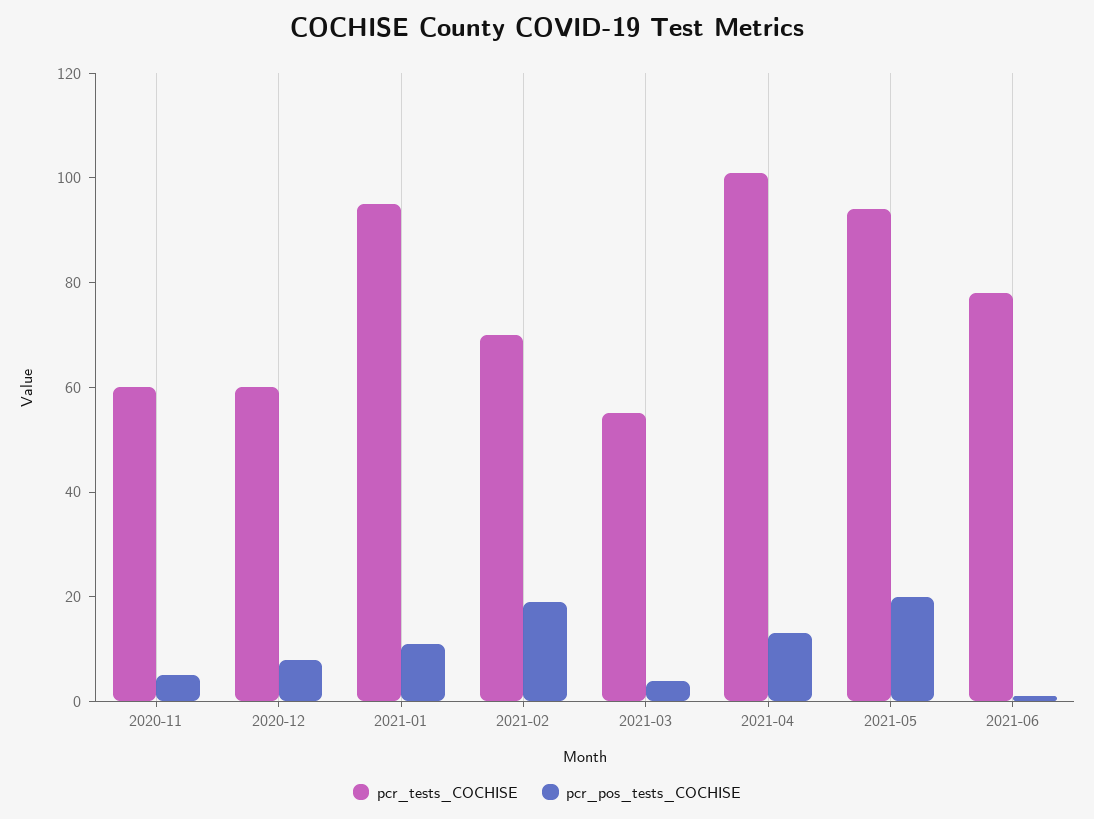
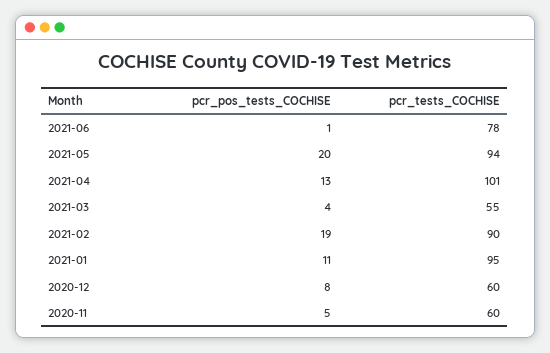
  {
    "pcr_tests_COCHISE": {
      "2020-11": 60,
      "2020-12": 60,
      "2021-01": 95,
-     "2021-02": 70,
+     "2021-02": 90,
      "2021-03": 55,
      "2021-04": 101,
      "2021-05": 94,
      "2021-06": 78
    },
    "pcr_pos_tests_COCHISE": {
      "2020-11": 5,
      "2020-12": 8,
      "2021-01": 11,
      "2021-02": 19,
      "2021-03": 4,
      "2021-04": 13,
      "2021-05": 20,
      "2021-06": 1
    }
  }

